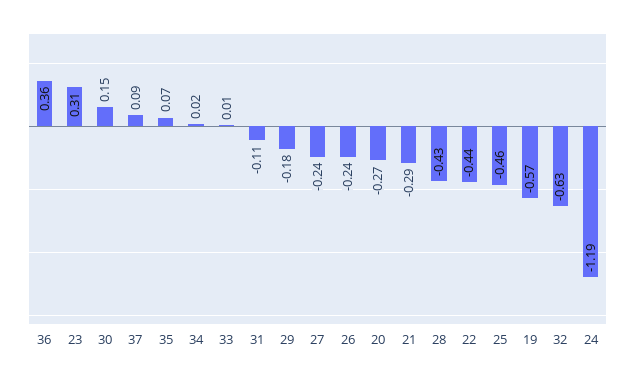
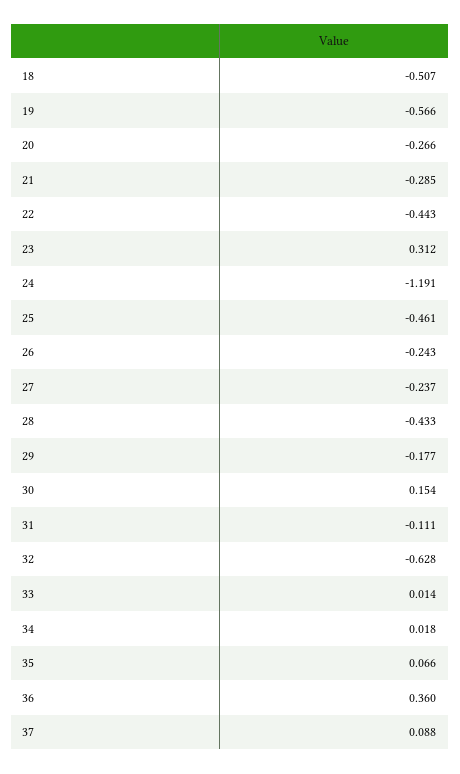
  {
    "36": 0.36,
    "23": 0.312,
    "30": 0.154,
    "37": 0.088,
    "35": 0.066,
    "34": 0.018,
    "33": 0.014,
    "31": -0.111,
    "29": -0.177,
    "27": -0.237,
    "26": -0.243,
    "20": -0.266,
    "21": -0.285,
    "28": -0.433,
    "22": -0.443,
    "25": -0.461,
    "19": -0.566,
    "32": -0.628,
-   "24": -1.191
+   "24": -1.191,
+   "18": -0.507
  }

